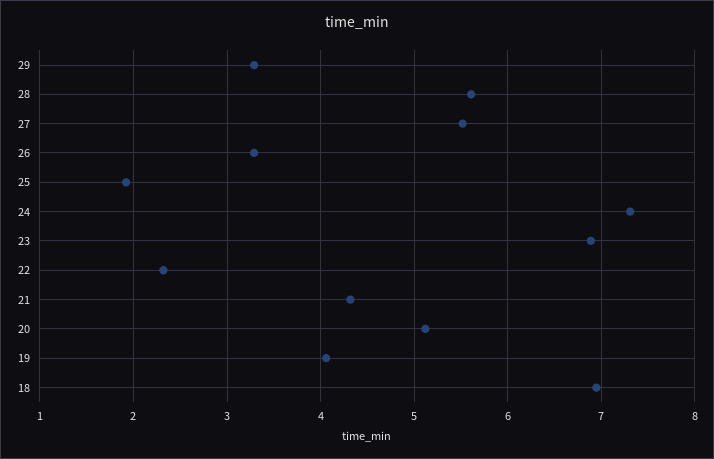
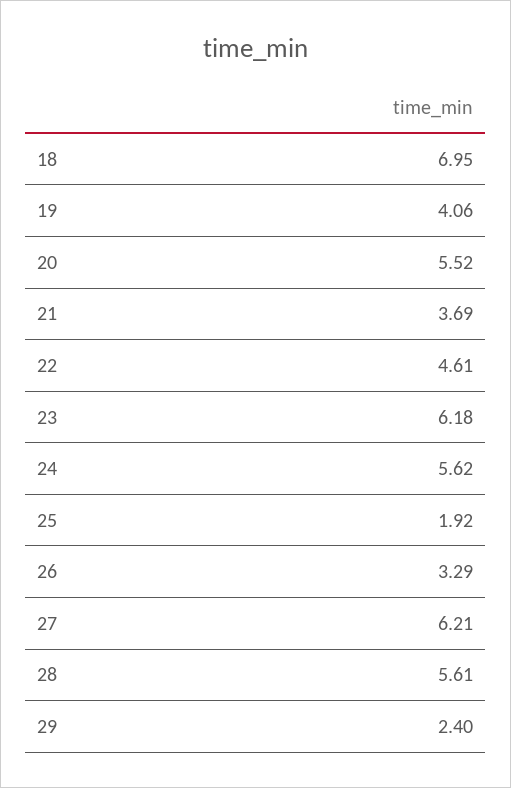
  {
-   "29": 3.3,
+   "29": 2.4,
    "28": 5.61,
-   "27": 5.5,
+   "27": 6.21,
    "26": 3.29,
    "25": 1.92,
-   "24": 7.3,
+   "24": 5.62,
-   "23": 6.9,
+   "23": 6.18,
-   "22": 2.3,
+   "22": 4.61,
-   "21": 4.3,
+   "21": 3.69,
-   "20": 5.1,
+   "20": 5.52,
    "19": 4.06,
    "18": 6.95
  }

